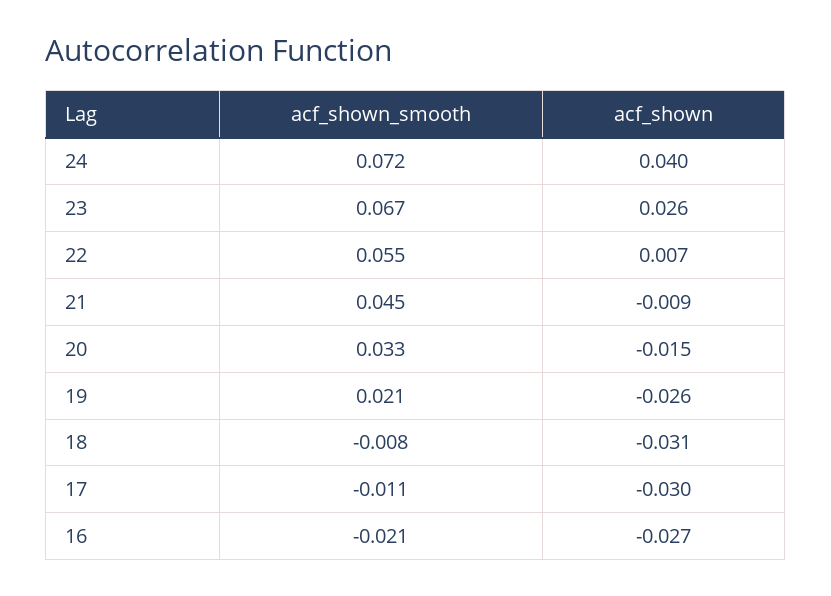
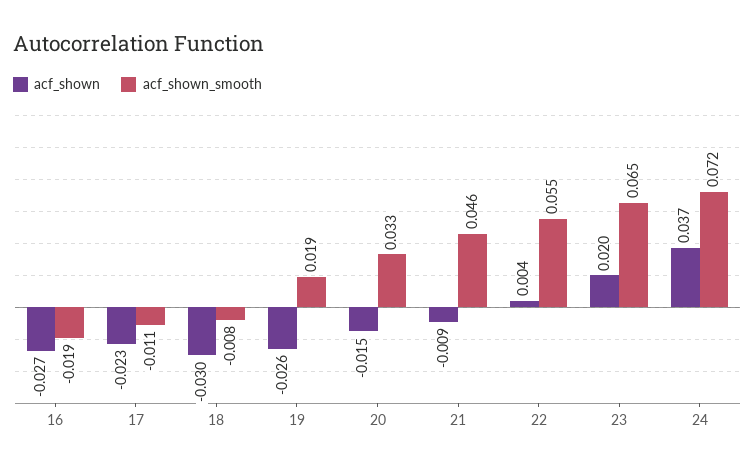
  {
    "acf_shown_smooth": {
      "24": 0.072,
-     "23": 0.067,
+     "23": 0.065,
      "22": 0.055,
-     "21": 0.045,
+     "21": 0.046,
      "20": 0.033,
-     "19": 0.021,
+     "19": 0.019,
      "18": -0.008,
      "17": -0.011,
-     "16": -0.021
+     "16": -0.019
    },
    "acf_shown": {
-     "24": 0.04,
+     "24": 0.037,
-     "23": 0.026,
+     "23": 0.02,
-     "22": 0.007,
+     "22": 0.004,
      "21": -0.009,
      "20": -0.015,
      "19": -0.026,
-     "18": -0.031,
+     "18": -0.03,
-     "17": -0.03,
+     "17": -0.023,
      "16": -0.027
    }
  }

